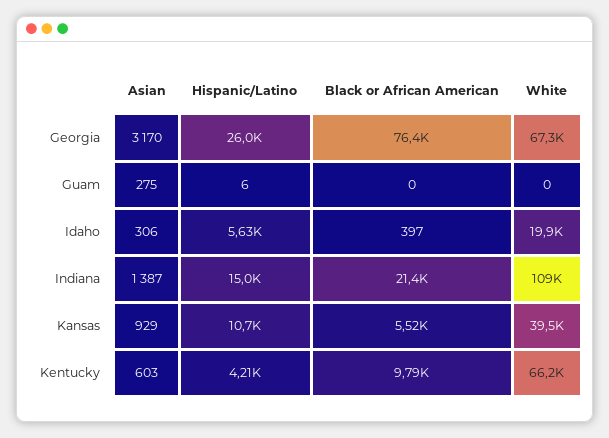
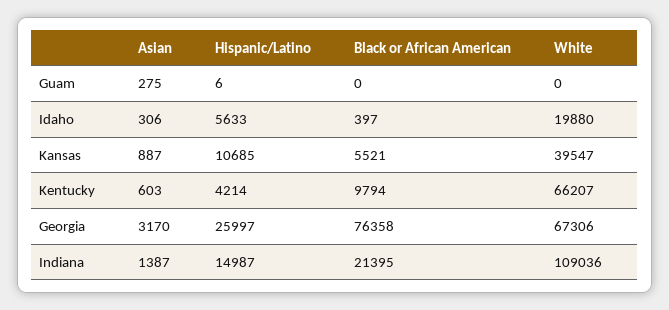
  {
    "Asian": {
      "Georgia": 3170,
      "Guam": 275,
      "Idaho": 306,
      "Indiana": 1387,
-     "Kansas": 929,
+     "Kansas": 887,
      "Kentucky": 603
    },
    "Hispanic/Latino": {
      "Georgia": 25997,
      "Guam": 6,
      "Idaho": 5633,
      "Indiana": 14987,
      "Kansas": 10685,
      "Kentucky": 4214
    },
    "Black or African American": {
      "Georgia": 76358,
      "Guam": 0,
      "Idaho": 397,
      "Indiana": 21395,
      "Kansas": 5521,
      "Kentucky": 9794
    },
    "White": {
      "Georgia": 67306,
      "Guam": 0,
      "Idaho": 19880,
      "Indiana": 109036,
      "Kansas": 39547,
      "Kentucky": 66207
    }
  }

